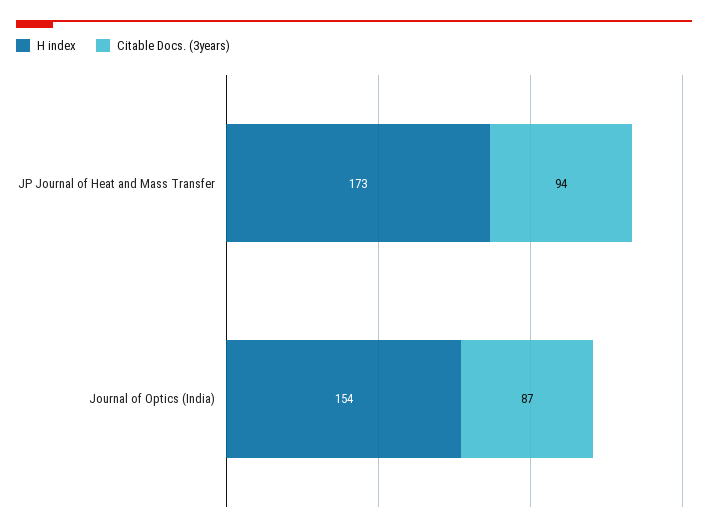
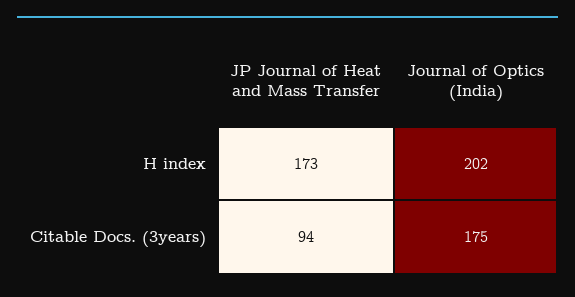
  {
    "H index": {
      "JP Journal of Heat and Mass Transfer": 173,
-     "Journal of Optics (India)": 154
+     "Journal of Optics (India)": 202
    },
    "Citable Docs. (3years)": {
      "JP Journal of Heat and Mass Transfer": 94,
-     "Journal of Optics (India)": 87
+     "Journal of Optics (India)": 175
    }
  }

